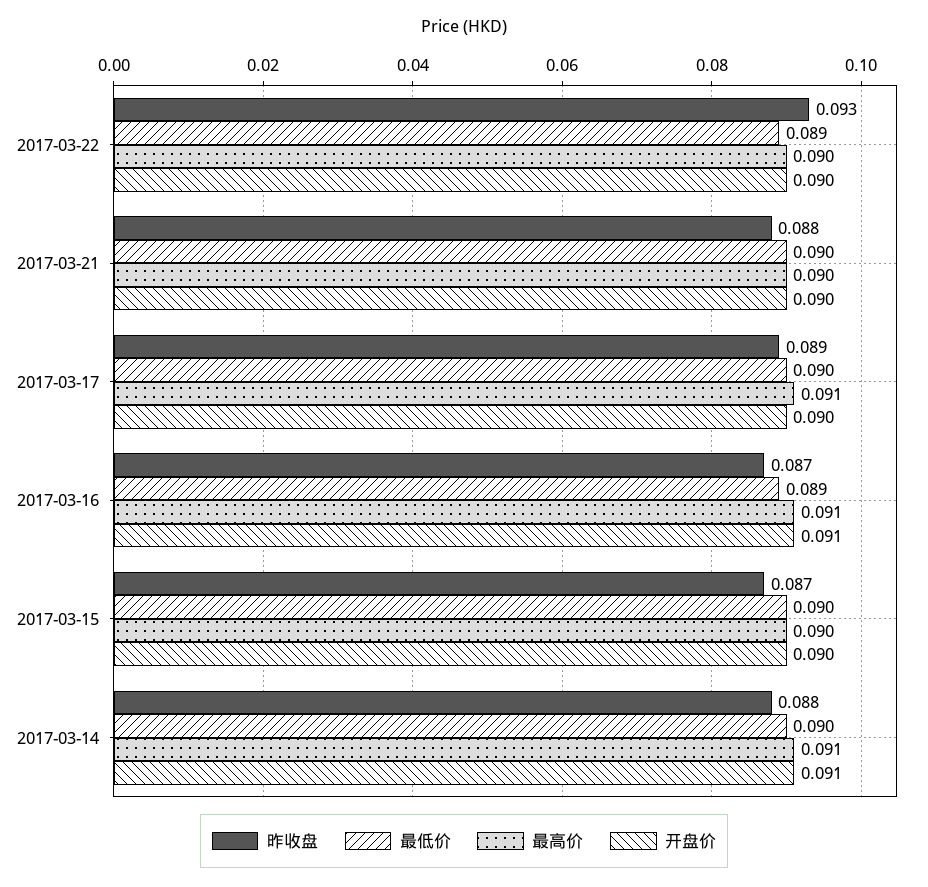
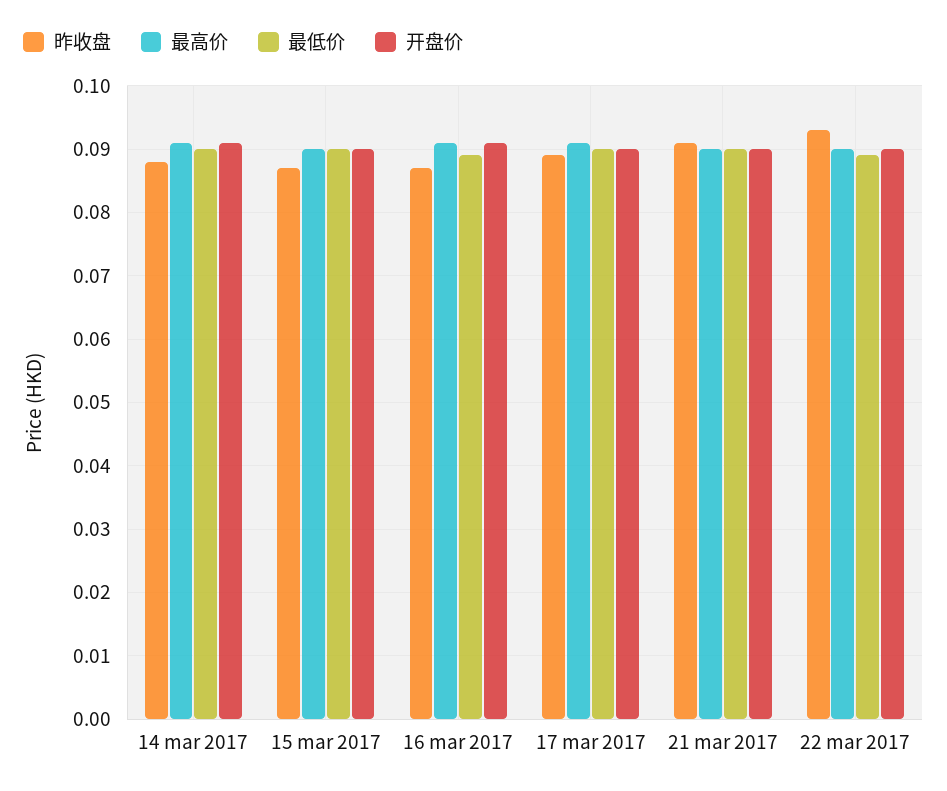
  {
    "昨收盘": {
      "2017-03-22": 0.093,
-     "2017-03-21": 0.088,
+     "2017-03-21": 0.091,
      "2017-03-17": 0.089,
      "2017-03-16": 0.087,
      "2017-03-15": 0.087,
      "2017-03-14": 0.088
    },
    "最低价": {
      "2017-03-22": 0.089,
      "2017-03-21": 0.09,
      "2017-03-17": 0.09,
      "2017-03-16": 0.089,
      "2017-03-15": 0.09,
      "2017-03-14": 0.09
    },
    "最高价": {
      "2017-03-22": 0.09,
      "2017-03-21": 0.09,
      "2017-03-17": 0.091,
      "2017-03-16": 0.091,
      "2017-03-15": 0.09,
      "2017-03-14": 0.091
    },
    "开盘价": {
      "2017-03-22": 0.09,
      "2017-03-21": 0.09,
      "2017-03-17": 0.09,
      "2017-03-16": 0.091,
      "2017-03-15": 0.09,
      "2017-03-14": 0.091
    }
  }

